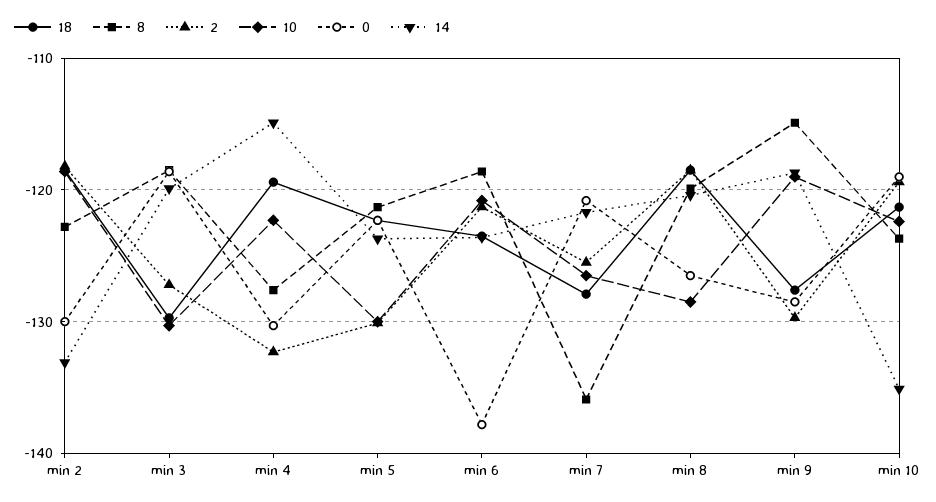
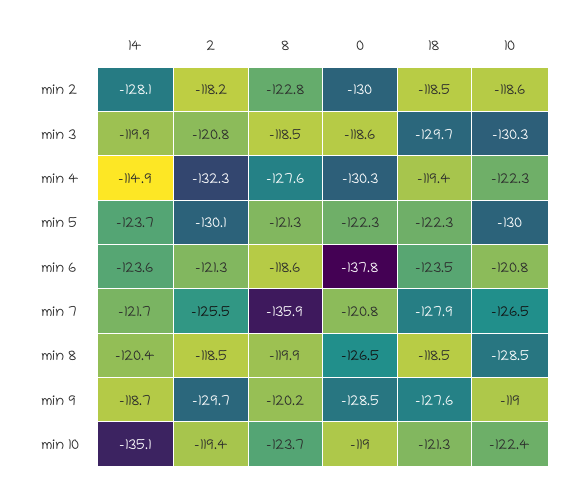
  {
    "18": {
      "min 2": -118.5,
      "min 3": -129.7,
      "min 4": -119.4,
      "min 5": -122.3,
      "min 6": -123.5,
      "min 7": -127.9,
      "min 8": -118.5,
      "min 9": -127.6,
      "min 10": -121.3
    },
    "8": {
      "min 2": -122.8,
      "min 3": -118.5,
      "min 4": -127.6,
      "min 5": -121.3,
      "min 6": -118.6,
      "min 7": -135.9,
      "min 8": -119.9,
-     "min 9": -115,
+     "min 9": -120.2,
      "min 10": -123.7
    },
    "2": {
      "min 2": -118.2,
-     "min 3": -127,
+     "min 3": -120.8,
      "min 4": -132.3,
      "min 5": -130.1,
      "min 6": -121.3,
      "min 7": -125.5,
      "min 8": -118.5,
      "min 9": -129.7,
      "min 10": -119.4
    },
    "10": {
      "min 2": -118.6,
      "min 3": -130.3,
      "min 4": -122.3,
      "min 5": -130,
      "min 6": -120.8,
      "min 7": -126.5,
      "min 8": -128.5,
      "min 9": -119,
      "min 10": -122.4
    },
    "0": {
      "min 2": -130,
      "min 3": -118.6,
      "min 4": -130.3,
      "min 5": -122.3,
      "min 6": -137.8,
      "min 7": -120.8,
      "min 8": -126.5,
      "min 9": -128.5,
      "min 10": -119
    },
    "14": {
-     "min 2": -133,
+     "min 2": -128.1,
      "min 3": -119.9,
      "min 4": -114.9,
      "min 5": -123.7,
      "min 6": -123.6,
      "min 7": -121.7,
      "min 8": -120.4,
      "min 9": -118.7,
      "min 10": -135.1
    }
  }

